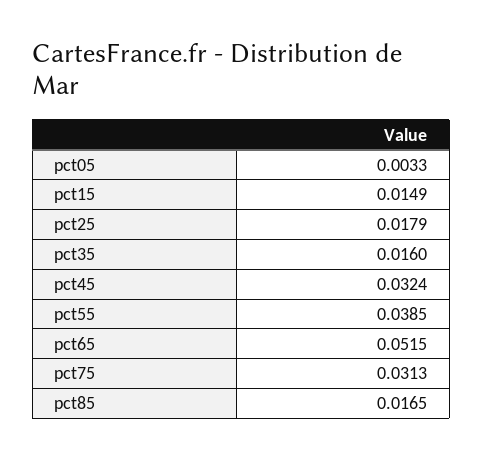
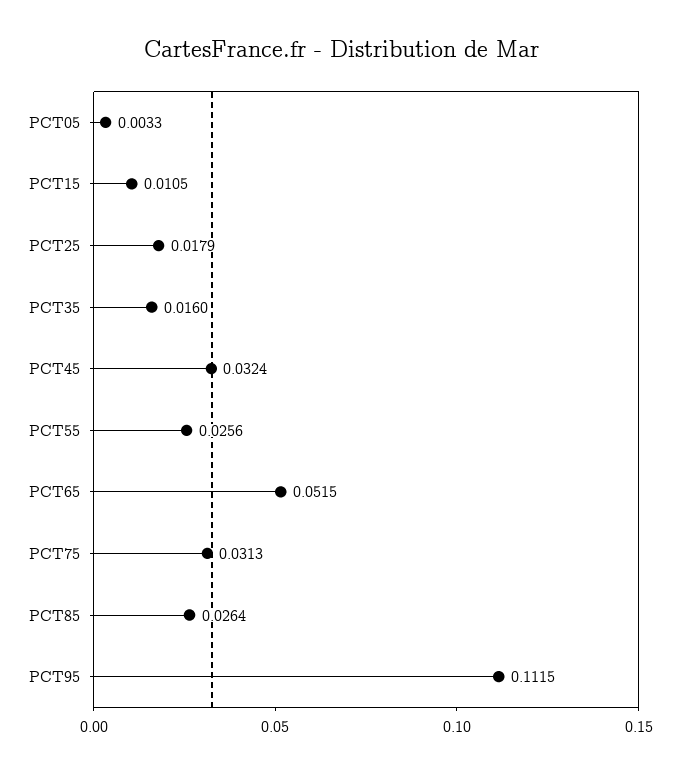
  {
    "pct05": 0.0033,
-   "pct15": 0.0149,
+   "pct15": 0.0105,
    "pct25": 0.0179,
    "pct35": 0.016,
    "pct45": 0.0324,
-   "pct55": 0.0385,
+   "pct55": 0.0256,
    "pct65": 0.0515,
    "pct75": 0.0313,
-   "pct85": 0.0165
+   "pct85": 0.0264,
+   "PCT95": 0.1115
  }

